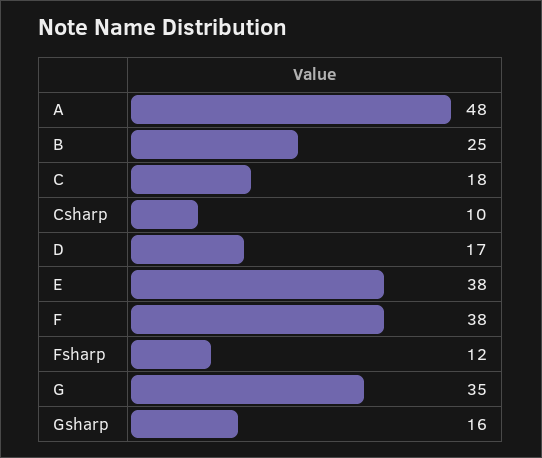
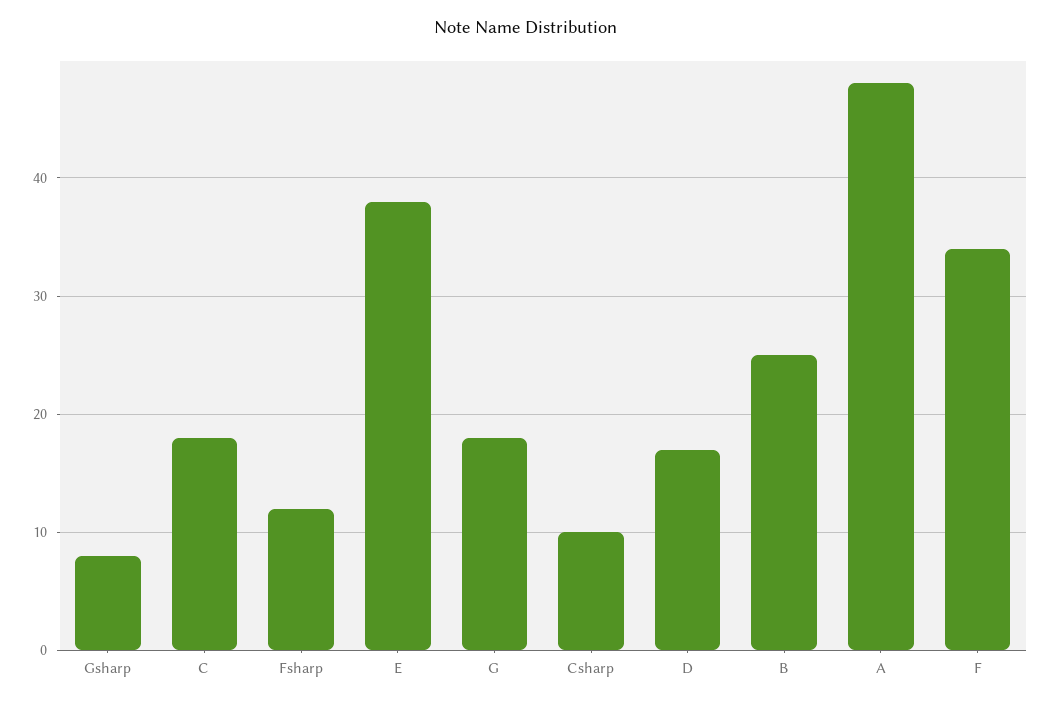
  {
    "A": 48,
    "B": 25,
    "C": 18,
    "Csharp": 10,
    "D": 17,
    "E": 38,
-   "F": 38,
+   "F": 34,
    "Fsharp": 12,
-   "G": 35,
+   "G": 18,
-   "Gsharp": 16
+   "Gsharp": 8
  }

